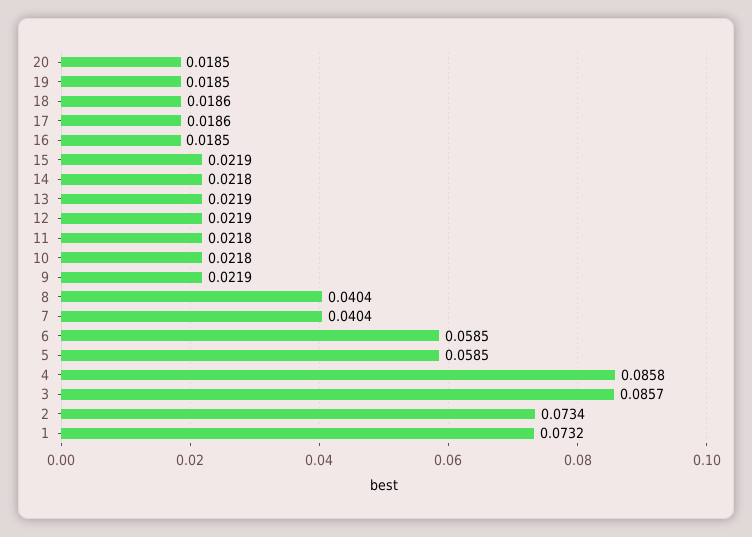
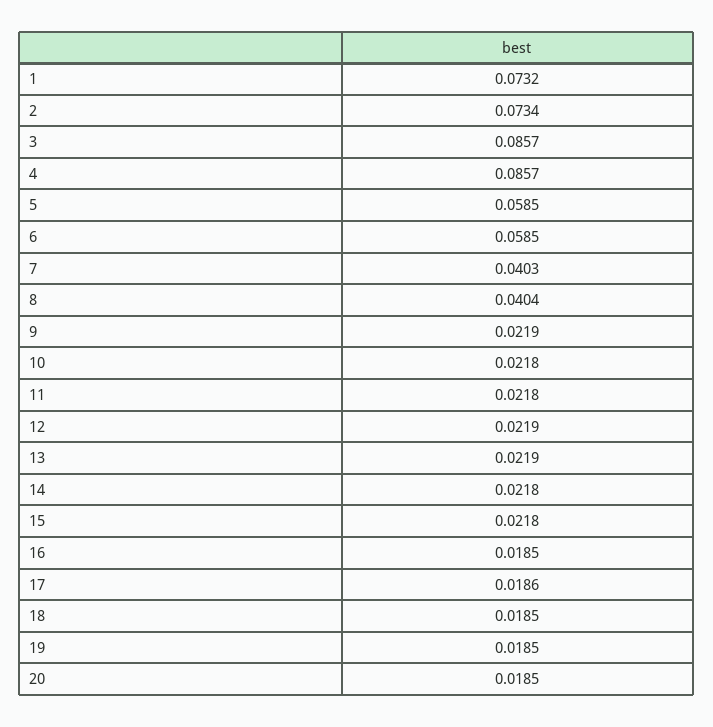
  {
    "20": 0.0185,
    "19": 0.0185,
-   "18": 0.0186,
+   "18": 0.0185,
    "17": 0.0186,
    "16": 0.0185,
-   "15": 0.0219,
+   "15": 0.0218,
    "14": 0.0218,
    "13": 0.0219,
    "12": 0.0219,
    "11": 0.0218,
    "10": 0.0218,
    "9": 0.0219,
    "8": 0.0404,
-   "7": 0.0404,
+   "7": 0.0403,
    "6": 0.0585,
    "5": 0.0585,
-   "4": 0.0858,
+   "4": 0.0857,
    "3": 0.0857,
    "2": 0.0734,
    "1": 0.0732
  }

